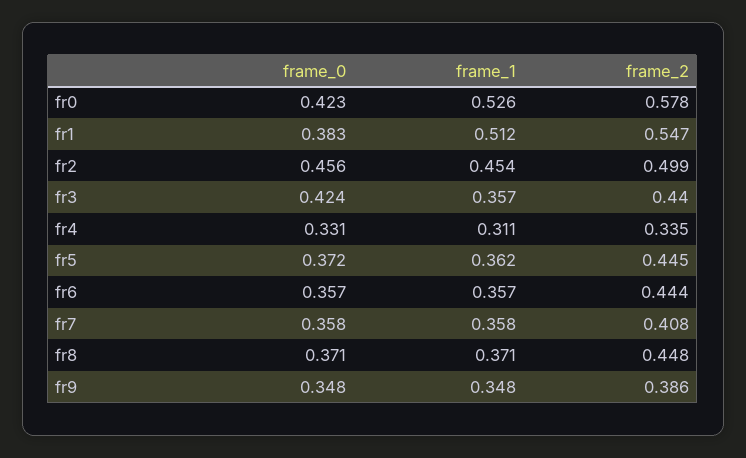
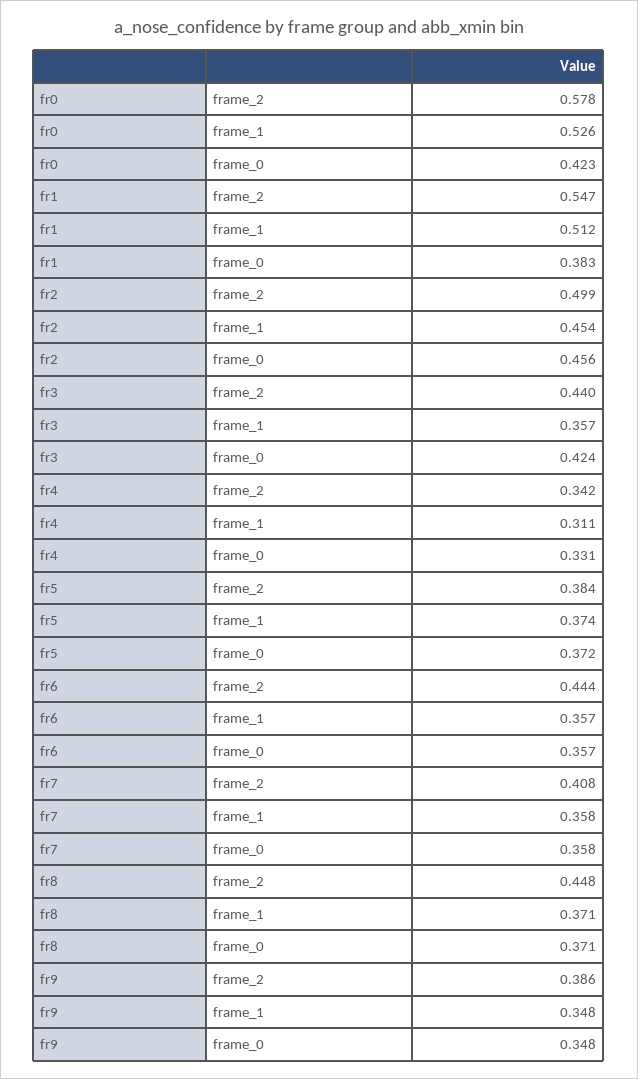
  {
    "frame_0": {
      "fr0": 0.423,
      "fr1": 0.383,
      "fr2": 0.456,
      "fr3": 0.424,
      "fr4": 0.331,
      "fr5": 0.372,
      "fr6": 0.357,
      "fr7": 0.358,
      "fr8": 0.371,
      "fr9": 0.348
    },
    "frame_1": {
      "fr0": 0.526,
      "fr1": 0.512,
      "fr2": 0.454,
      "fr3": 0.357,
      "fr4": 0.311,
-     "fr5": 0.362,
+     "fr5": 0.374,
      "fr6": 0.357,
      "fr7": 0.358,
      "fr8": 0.371,
      "fr9": 0.348
    },
    "frame_2": {
      "fr0": 0.578,
      "fr1": 0.547,
      "fr2": 0.499,
      "fr3": 0.44,
-     "fr4": 0.335,
+     "fr4": 0.342,
-     "fr5": 0.445,
+     "fr5": 0.384,
      "fr6": 0.444,
      "fr7": 0.408,
      "fr8": 0.448,
      "fr9": 0.386
    }
  }

